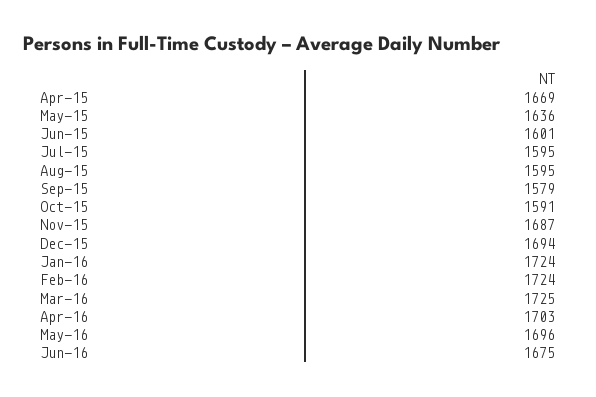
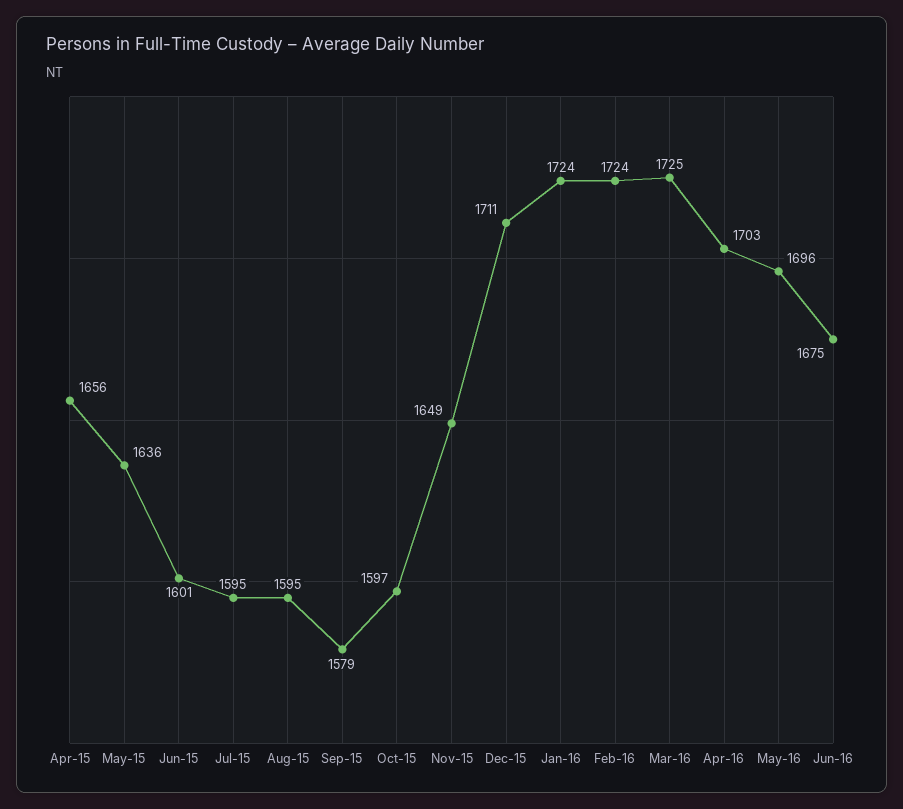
  {
-   "Apr-15": 1669,
+   "Apr-15": 1656,
    "May-15": 1636,
    "Jun-15": 1601,
    "Jul-15": 1595,
    "Aug-15": 1595,
    "Sep-15": 1579,
-   "Oct-15": 1591,
+   "Oct-15": 1597,
-   "Nov-15": 1687,
+   "Nov-15": 1649,
-   "Dec-15": 1694,
+   "Dec-15": 1711,
    "Jan-16": 1724,
    "Feb-16": 1724,
    "Mar-16": 1725,
    "Apr-16": 1703,
    "May-16": 1696,
    "Jun-16": 1675
  }

